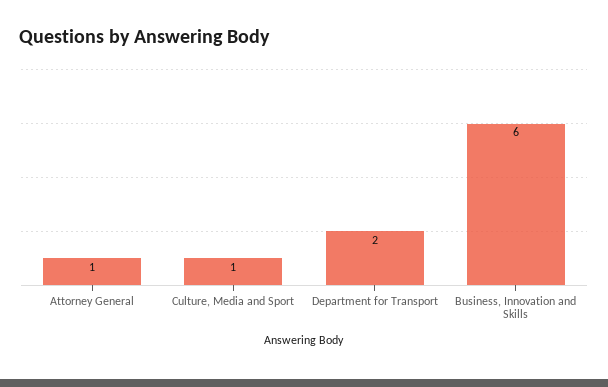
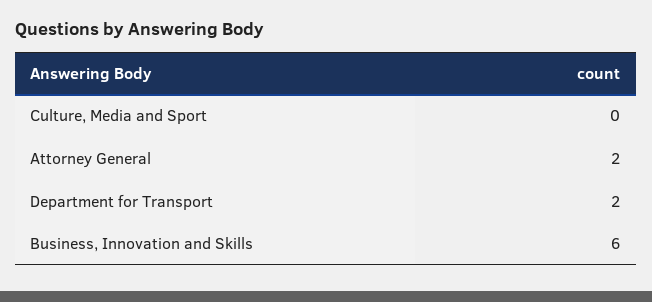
  {
-   "Attorney General": 1,
+   "Attorney General": 2,
-   "Culture, Media and Sport": 1,
+   "Culture, Media and Sport": 0,
    "Department for Transport": 2,
    "Business, Innovation and Skills": 6
  }

